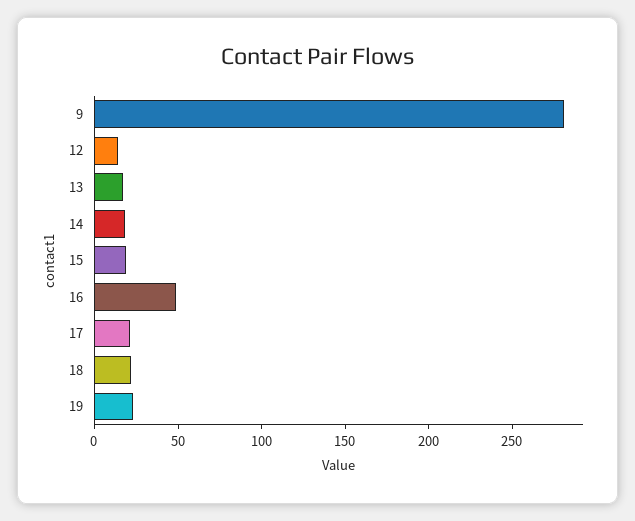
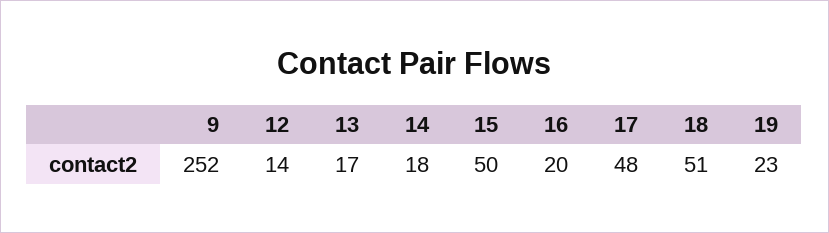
  {
-   "9": 280,
+   "9": 252,
    "12": 14,
    "13": 17,
    "14": 18,
-   "15": 20,
+   "15": 50,
-   "16": 50,
+   "16": 20,
-   "17": 20,
+   "17": 48,
-   "18": 20,
+   "18": 51,
    "19": 23
  }

